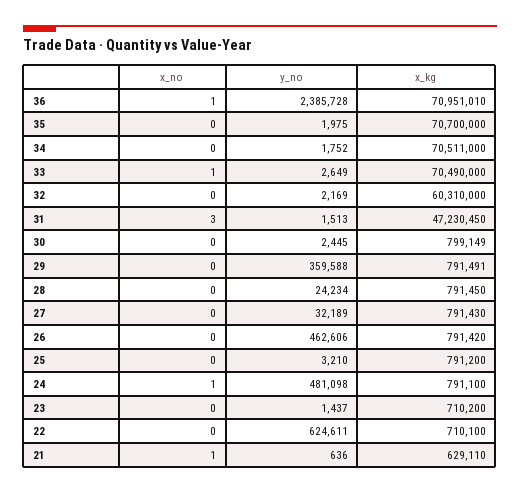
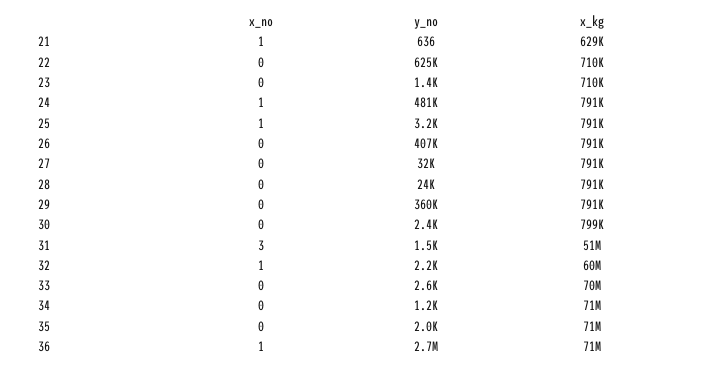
  {
    "x_no": {
      "36": 1,
      "35": 0,
      "34": 0,
-     "33": 1,
+     "33": 0,
-     "32": 0,
+     "32": 1,
      "31": 3,
      "30": 0,
      "29": 0,
      "28": 0,
      "27": 0,
      "26": 0,
-     "25": 0,
+     "25": 1,
      "24": 1,
      "23": 0,
      "22": 0,
      "21": 1
    },
    "y_no": {
-     "36": 2385728,
+     "36": 2700000,
      "35": 1975,
-     "34": 1752,
+     "34": 1200,
      "33": 2649,
      "32": 2169,
      "31": 1513,
      "30": 2445,
      "29": 359588,
      "28": 24234,
      "27": 32189,
-     "26": 462606,
+     "26": 407000,
      "25": 3210,
      "24": 481098,
      "23": 1437,
      "22": 624611,
      "21": 636
    },
    "x_kg": {
      "36": 70951010,
      "35": 70700000,
      "34": 70511000,
      "33": 70490000,
      "32": 60310000,
-     "31": 47230450,
+     "31": 51000000,
      "30": 799149,
      "29": 791491,
      "28": 791450,
      "27": 791430,
      "26": 791420,
      "25": 791200,
      "24": 791100,
      "23": 710200,
      "22": 710100,
      "21": 629110
    }
  }

